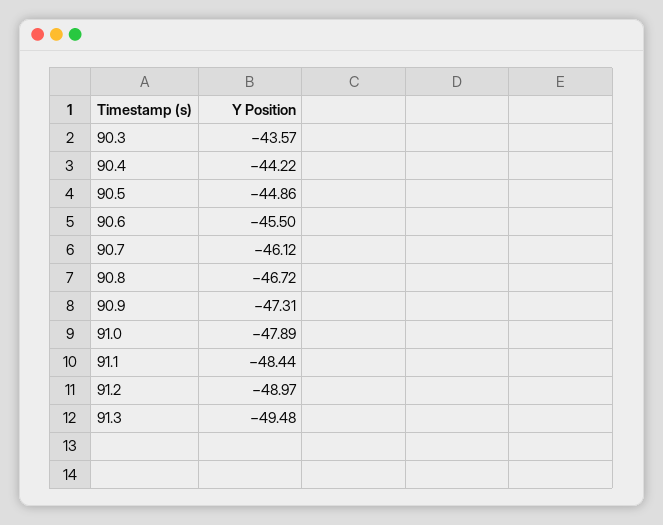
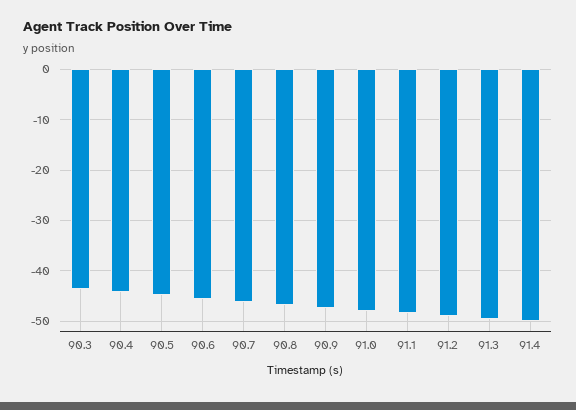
  {
    "90.3": -43.57,
    "90.4": -44.22,
    "90.5": -44.86,
    "90.6": -45.5,
    "90.7": -46.12,
    "90.8": -46.72,
    "90.9": -47.31,
    "91.0": -47.89,
    "91.1": -48.44,
    "91.2": -48.97,
-   "91.3": -49.48
+   "91.3": -49.48,
+   "91.4": -50
  }

